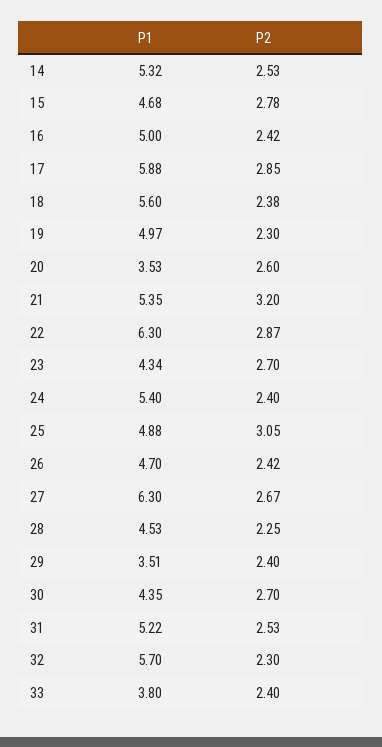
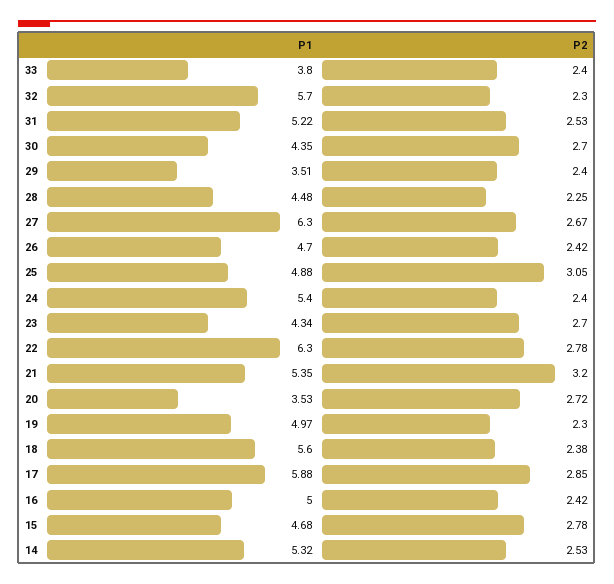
  {
    "P1": {
      "14": 5.32,
      "15": 4.68,
      "16": 5,
      "17": 5.88,
      "18": 5.6,
      "19": 4.97,
      "20": 3.53,
      "21": 5.35,
      "22": 6.3,
      "23": 4.34,
      "24": 5.4,
      "25": 4.88,
      "26": 4.7,
      "27": 6.3,
-     "28": 4.53,
+     "28": 4.48,
      "29": 3.51,
      "30": 4.35,
      "31": 5.22,
      "32": 5.7,
      "33": 3.8
    },
    "P2": {
      "14": 2.53,
      "15": 2.78,
      "16": 2.42,
      "17": 2.85,
      "18": 2.38,
      "19": 2.3,
-     "20": 2.6,
+     "20": 2.72,
      "21": 3.2,
-     "22": 2.87,
+     "22": 2.78,
      "23": 2.7,
      "24": 2.4,
      "25": 3.05,
      "26": 2.42,
      "27": 2.67,
      "28": 2.25,
      "29": 2.4,
      "30": 2.7,
      "31": 2.53,
      "32": 2.3,
      "33": 2.4
    }
  }

